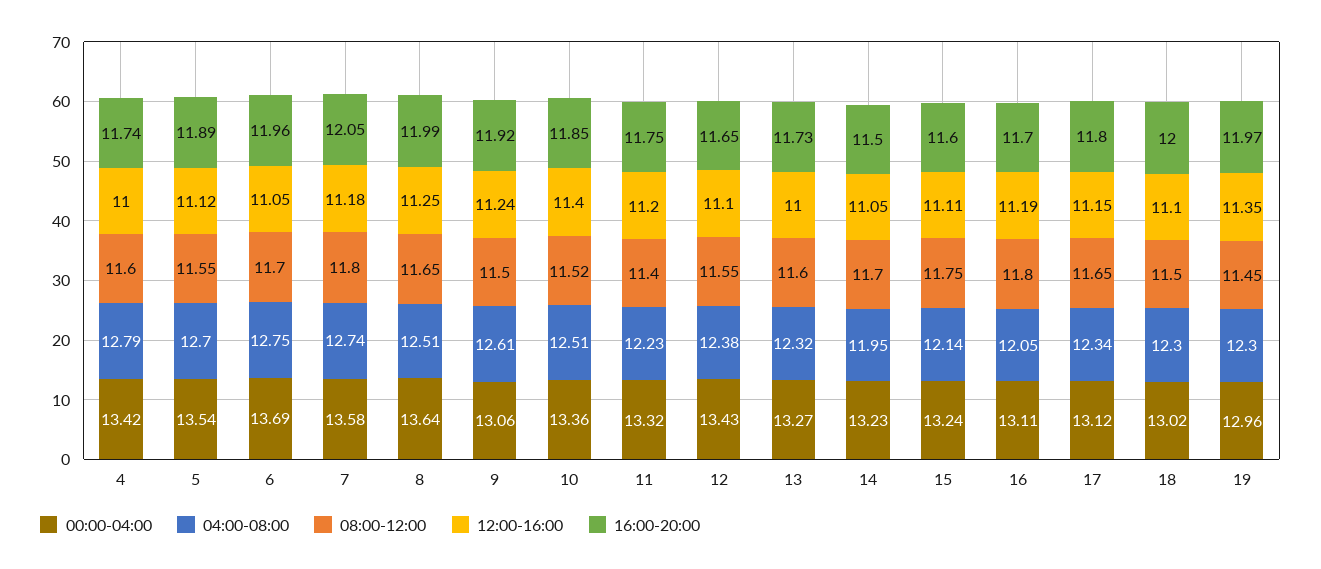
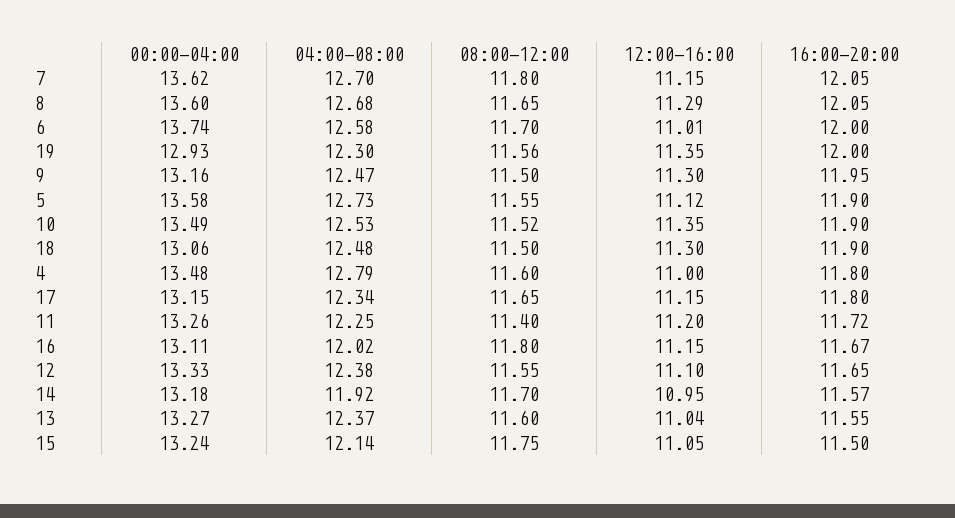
  {
    "00:00-04:00": {
-     "4": 13.42,
+     "4": 13.48,
-     "5": 13.54,
+     "5": 13.58,
-     "6": 13.69,
+     "6": 13.74,
-     "7": 13.58,
+     "7": 13.62,
-     "8": 13.64,
+     "8": 13.6,
-     "9": 13.06,
+     "9": 13.16,
-     "10": 13.36,
+     "10": 13.49,
-     "11": 13.32,
+     "11": 13.26,
-     "12": 13.43,
+     "12": 13.33,
      "13": 13.27,
-     "14": 13.23,
+     "14": 13.18,
      "15": 13.24,
      "16": 13.11,
-     "17": 13.12,
+     "17": 13.15,
-     "18": 13.02,
+     "18": 13.06,
-     "19": 12.96
+     "19": 12.93
    },
    "04:00-08:00": {
      "4": 12.79,
-     "5": 12.7,
+     "5": 12.73,
-     "6": 12.75,
+     "6": 12.58,
-     "7": 12.74,
+     "7": 12.7,
-     "8": 12.51,
+     "8": 12.68,
-     "9": 12.61,
+     "9": 12.47,
-     "10": 12.51,
+     "10": 12.53,
-     "11": 12.23,
+     "11": 12.25,
      "12": 12.38,
-     "13": 12.32,
+     "13": 12.37,
-     "14": 11.95,
+     "14": 11.92,
      "15": 12.14,
-     "16": 12.05,
+     "16": 12.02,
      "17": 12.34,
-     "18": 12.3,
+     "18": 12.48,
      "19": 12.3
    },
    "08:00-12:00": {
      "4": 11.6,
      "5": 11.55,
      "6": 11.7,
      "7": 11.8,
      "8": 11.65,
      "9": 11.5,
      "10": 11.52,
      "11": 11.4,
      "12": 11.55,
      "13": 11.6,
      "14": 11.7,
      "15": 11.75,
      "16": 11.8,
      "17": 11.65,
      "18": 11.5,
-     "19": 11.45
+     "19": 11.56
    },
    "12:00-16:00": {
      "4": 11,
      "5": 11.12,
-     "6": 11.05,
+     "6": 11.01,
-     "7": 11.18,
+     "7": 11.15,
-     "8": 11.25,
+     "8": 11.29,
-     "9": 11.24,
+     "9": 11.3,
-     "10": 11.4,
+     "10": 11.35,
      "11": 11.2,
      "12": 11.1,
-     "13": 11,
+     "13": 11.04,
-     "14": 11.05,
+     "14": 10.95,
-     "15": 11.11,
+     "15": 11.05,
-     "16": 11.19,
+     "16": 11.15,
      "17": 11.15,
-     "18": 11.1,
+     "18": 11.3,
      "19": 11.35
    },
    "16:00-20:00": {
-     "4": 11.74,
+     "4": 11.8,
-     "5": 11.89,
+     "5": 11.9,
-     "6": 11.96,
+     "6": 12,
      "7": 12.05,
-     "8": 11.99,
+     "8": 12.05,
-     "9": 11.92,
+     "9": 11.95,
-     "10": 11.85,
+     "10": 11.9,
-     "11": 11.75,
+     "11": 11.72,
      "12": 11.65,
-     "13": 11.73,
+     "13": 11.55,
-     "14": 11.5,
+     "14": 11.57,
-     "15": 11.6,
+     "15": 11.5,
-     "16": 11.7,
+     "16": 11.67,
      "17": 11.8,
-     "18": 12,
+     "18": 11.9,
-     "19": 11.97
+     "19": 12
    }
  }

